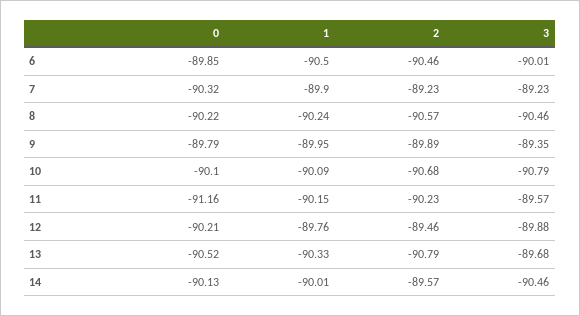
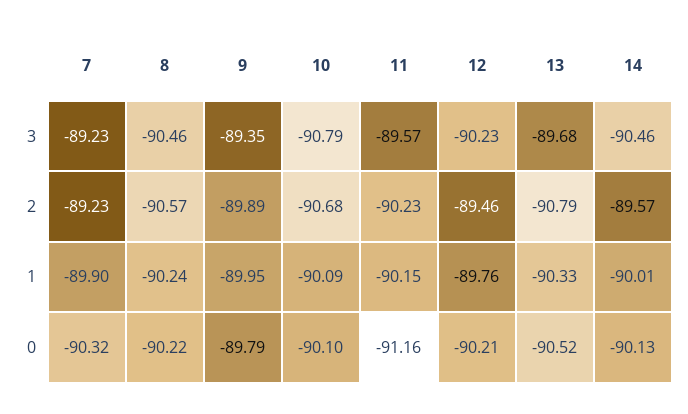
  {
    "0": {
-     "6": -89.85,
      "7": -90.32,
      "8": -90.22,
      "9": -89.79,
      "10": -90.1,
      "11": -91.16,
      "12": -90.21,
      "13": -90.52,
      "14": -90.13
    },
    "1": {
-     "6": -90.5,
      "7": -89.9,
      "8": -90.24,
      "9": -89.95,
      "10": -90.09,
      "11": -90.15,
      "12": -89.76,
      "13": -90.33,
      "14": -90.01
    },
    "2": {
-     "6": -90.46,
      "7": -89.23,
      "8": -90.57,
      "9": -89.89,
      "10": -90.68,
      "11": -90.23,
      "12": -89.46,
      "13": -90.79,
      "14": -89.57
    },
    "3": {
-     "6": -90.01,
      "7": -89.23,
      "8": -90.46,
      "9": -89.35,
      "10": -90.79,
      "11": -89.57,
-     "12": -89.88,
+     "12": -90.23,
      "13": -89.68,
      "14": -90.46
    }
  }

